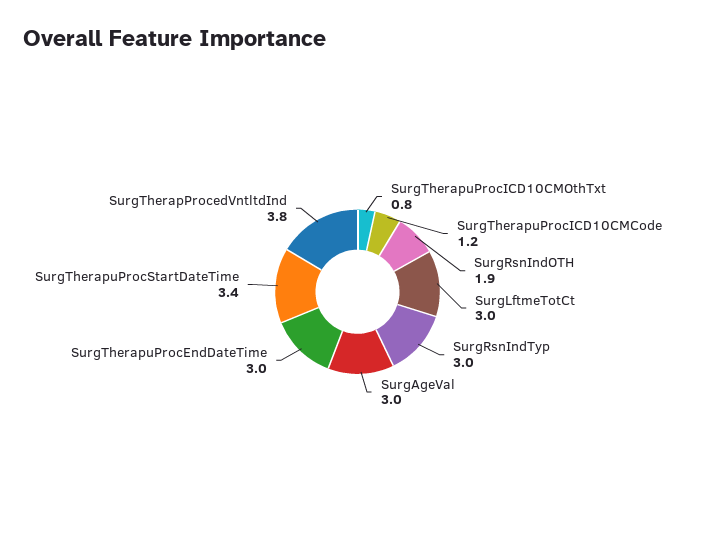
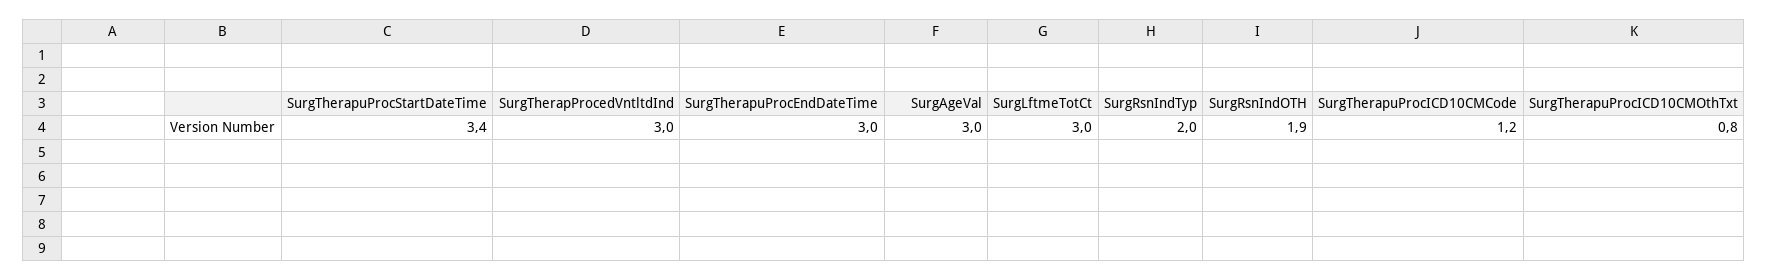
  {
    "SurgTherapuProcICD10CMOthTxt": 0.8,
    "SurgTherapuProcICD10CMCode": 1.2,
    "SurgRsnIndOTH": 1.9,
    "SurgLftmeTotCt": 3,
-   "SurgRsnIndTyp": 3,
+   "SurgRsnIndTyp": 2,
    "SurgAgeVal": 3,
    "SurgTherapuProcEndDateTime": 3,
    "SurgTherapuProcStartDateTime": 3.4,
-   "SurgTherapProcedVntltdInd": 3.8
+   "SurgTherapProcedVntltdInd": 3
  }

